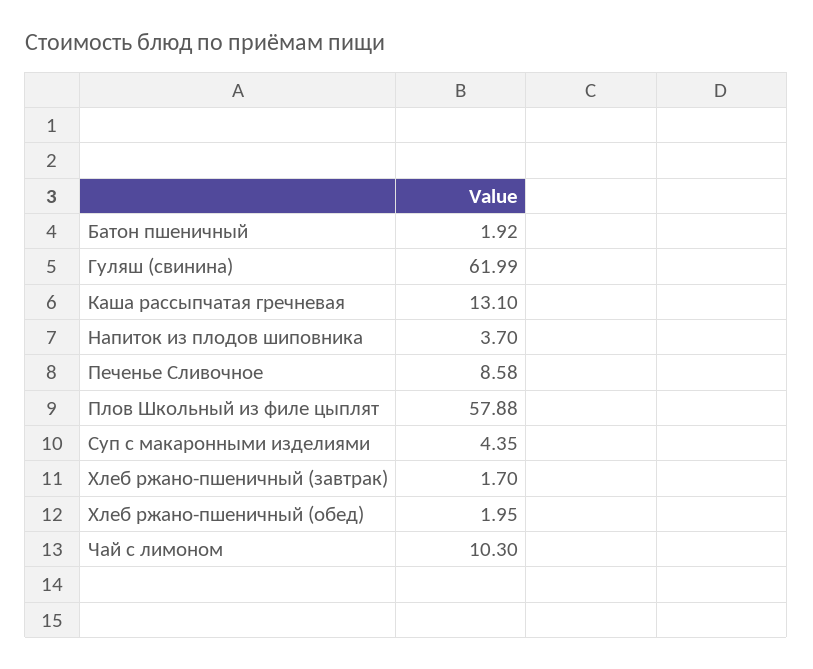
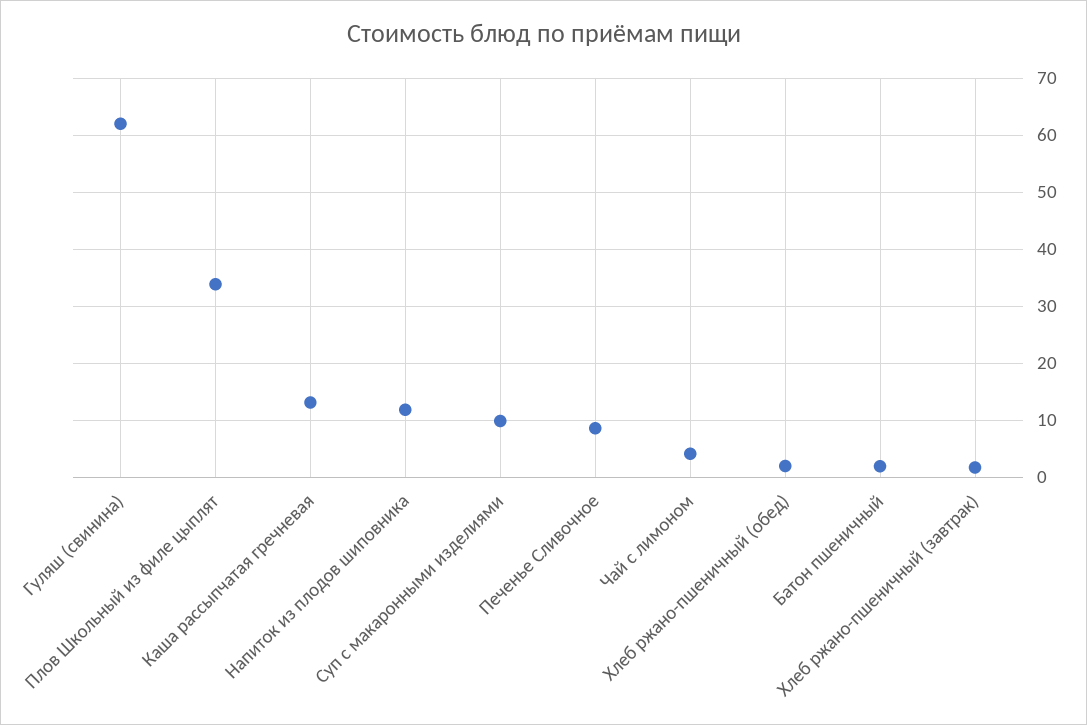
  {
    "Батон пшеничный": 1.92,
    "Гуляш (свинина)": 61.99,
    "Каша рассыпчатая гречневая": 13.1,
-   "Напиток из плодов шиповника": 3.7,
+   "Напиток из плодов шиповника": 12,
    "Печенье Сливочное": 8.58,
-   "Плов Школьный из филе цыплят": 57.88,
+   "Плов Школьный из филе цыплят": 34,
-   "Суп с макаронными изделиями": 4.35,
+   "Суп с макаронными изделиями": 10,
    "Хлеб ржано-пшеничный (завтрак)": 1.7,
    "Хлеб ржано-пшеничный (обед)": 1.95,
-   "Чай с лимоном": 10.3
+   "Чай с лимоном": 4
  }

